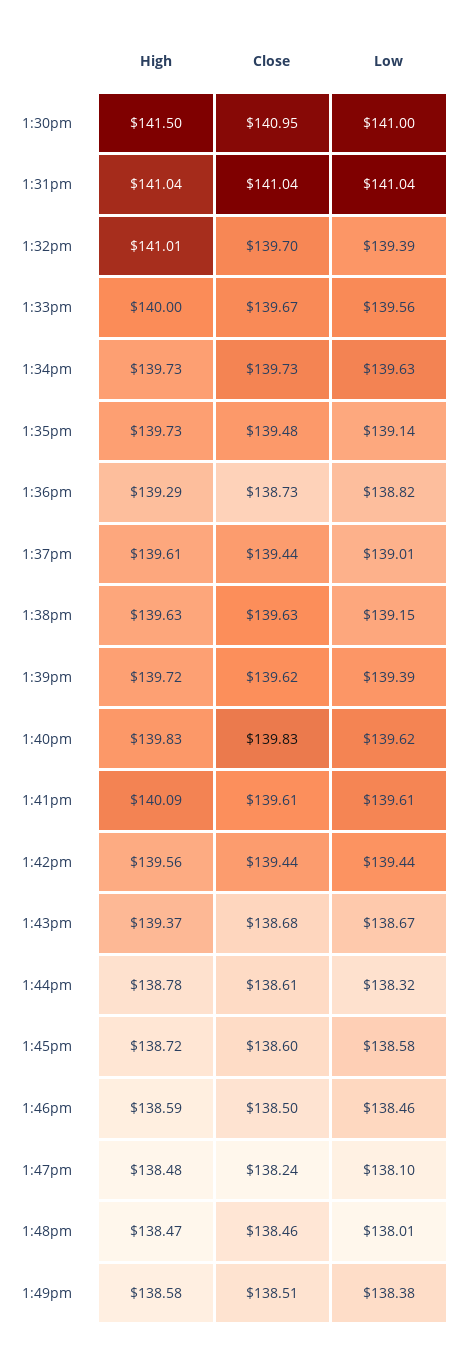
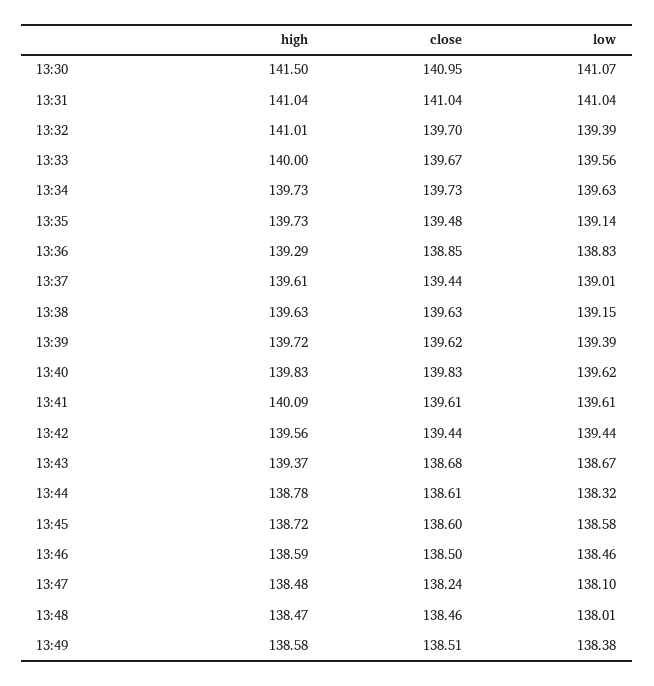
  {
    "High": {
      "1:30pm": 141.5,
      "1:31pm": 141.04,
      "1:32pm": 141.01,
      "1:33pm": 140,
      "1:34pm": 139.73,
      "1:35pm": 139.73,
      "1:36pm": 139.29,
      "1:37pm": 139.61,
      "1:38pm": 139.63,
      "1:39pm": 139.72,
      "1:40pm": 139.83,
      "1:41pm": 140.09,
      "1:42pm": 139.56,
      "1:43pm": 139.37,
      "1:44pm": 138.78,
      "1:45pm": 138.72,
      "1:46pm": 138.59,
      "1:47pm": 138.48,
      "1:48pm": 138.47,
      "1:49pm": 138.58
    },
    "Close": {
      "1:30pm": 140.95,
      "1:31pm": 141.04,
      "1:32pm": 139.7,
      "1:33pm": 139.67,
      "1:34pm": 139.73,
      "1:35pm": 139.48,
-     "1:36pm": 138.73,
+     "1:36pm": 138.85,
      "1:37pm": 139.44,
      "1:38pm": 139.63,
      "1:39pm": 139.62,
      "1:40pm": 139.83,
      "1:41pm": 139.61,
      "1:42pm": 139.44,
      "1:43pm": 138.68,
      "1:44pm": 138.61,
      "1:45pm": 138.6,
      "1:46pm": 138.5,
      "1:47pm": 138.24,
      "1:48pm": 138.46,
      "1:49pm": 138.51
    },
    "Low": {
-     "1:30pm": 141,
+     "1:30pm": 141.07,
      "1:31pm": 141.04,
      "1:32pm": 139.39,
      "1:33pm": 139.56,
      "1:34pm": 139.63,
      "1:35pm": 139.14,
-     "1:36pm": 138.82,
+     "1:36pm": 138.83,
      "1:37pm": 139.01,
      "1:38pm": 139.15,
      "1:39pm": 139.39,
      "1:40pm": 139.62,
      "1:41pm": 139.61,
      "1:42pm": 139.44,
      "1:43pm": 138.67,
      "1:44pm": 138.32,
      "1:45pm": 138.58,
      "1:46pm": 138.46,
      "1:47pm": 138.1,
      "1:48pm": 138.01,
      "1:49pm": 138.38
    }
  }

